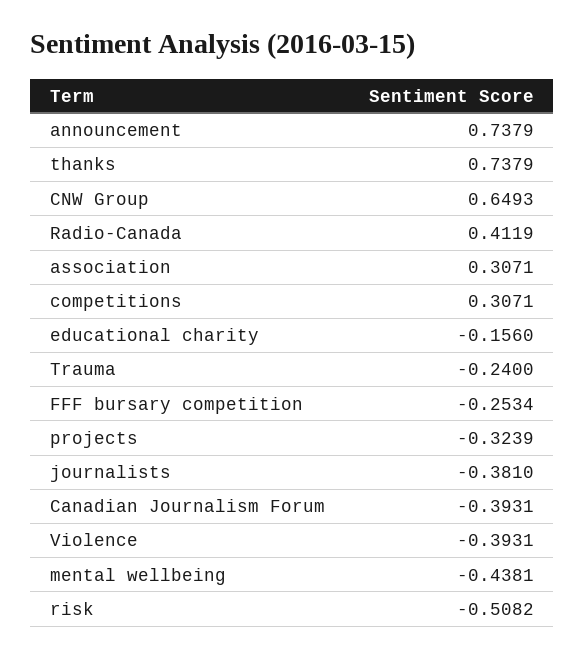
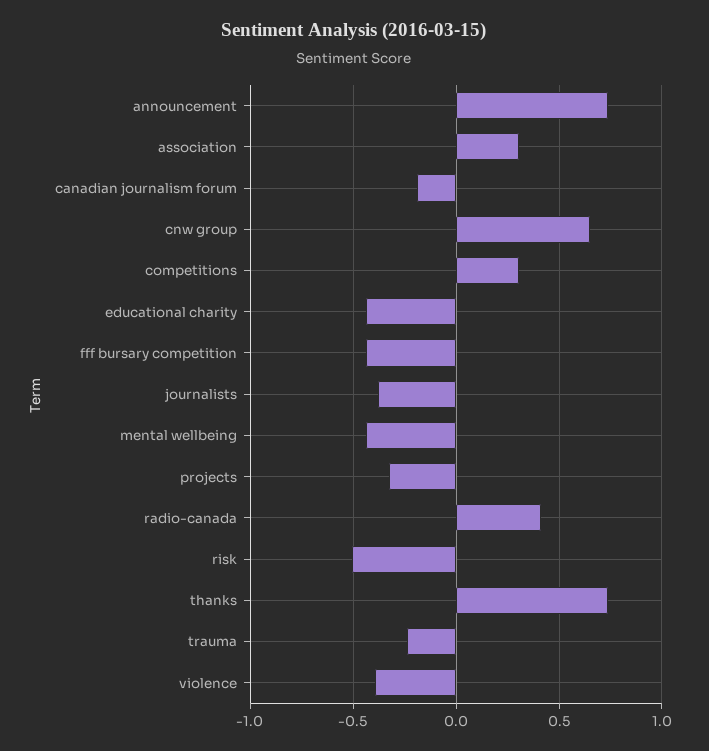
  {
    "announcement": 0.7379,
    "thanks": 0.7379,
    "CNW Group": 0.6493,
    "Radio-Canada": 0.4119,
    "association": 0.3071,
    "competitions": 0.3071,
-   "educational charity": -0.156,
+   "educational charity": -0.45,
    "Trauma": -0.24,
-   "FFF bursary competition": -0.2534,
+   "FFF bursary competition": -0.45,
    "projects": -0.3239,
    "journalists": -0.381,
-   "Canadian Journalism Forum": -0.3931,
+   "Canadian Journalism Forum": -0.2,
    "Violence": -0.3931,
    "mental wellbeing": -0.4381,
    "risk": -0.5082
  }

